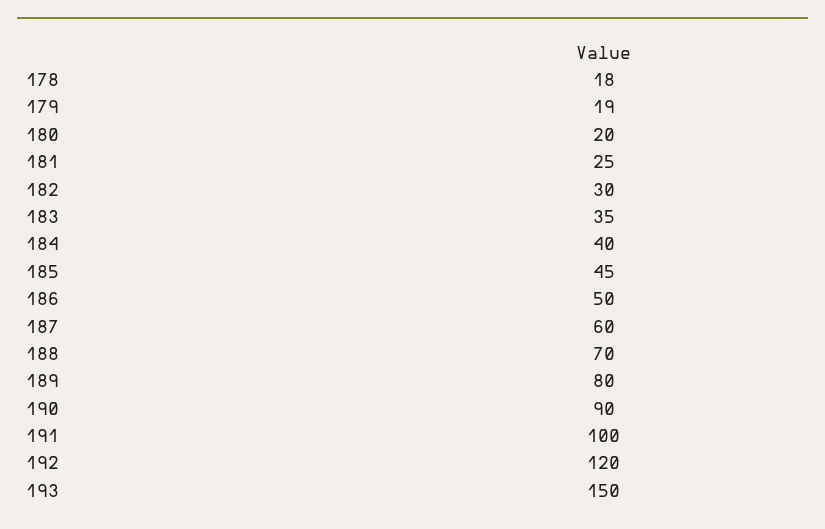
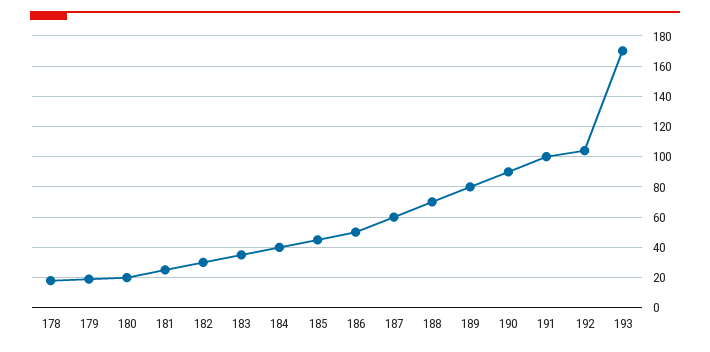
  {
    "178": 18,
    "179": 19,
    "180": 20,
    "181": 25,
    "182": 30,
    "183": 35,
    "184": 40,
    "185": 45,
    "186": 50,
    "187": 60,
    "188": 70,
    "189": 80,
    "190": 90,
    "191": 100,
-   "192": 120,
+   "192": 105,
-   "193": 150
+   "193": 170
  }

